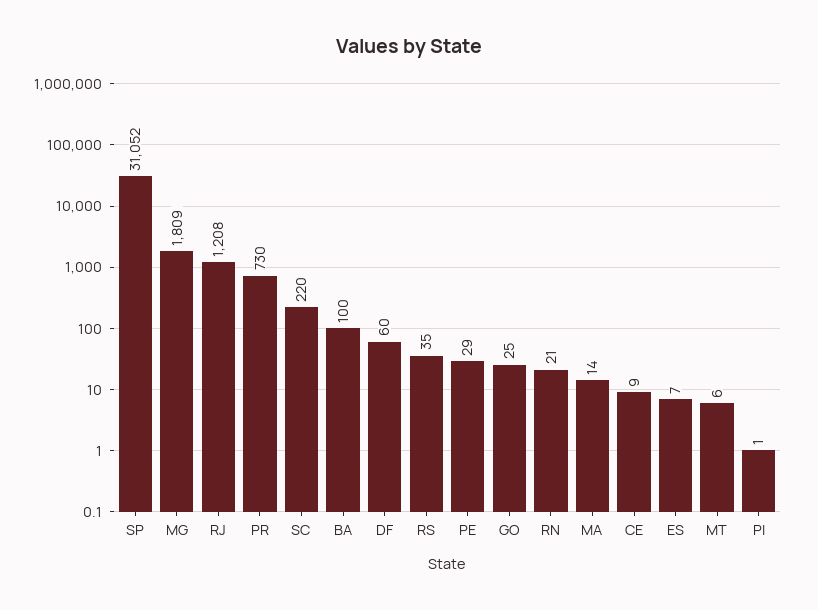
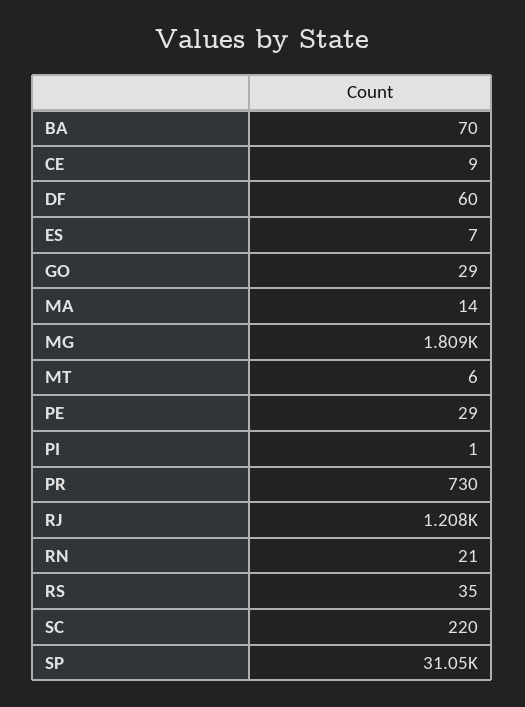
  {
    "SP": 31052,
    "MG": 1809,
    "RJ": 1208,
    "PR": 730,
    "SC": 220,
-   "BA": 100,
+   "BA": 70,
    "DF": 60,
    "RS": 35,
    "PE": 29,
-   "GO": 25,
+   "GO": 29,
    "RN": 21,
    "MA": 14,
    "CE": 9,
    "ES": 7,
    "MT": 6,
    "PI": 1
  }

